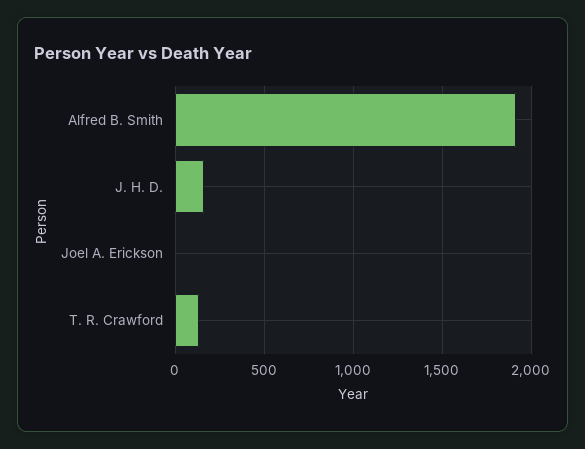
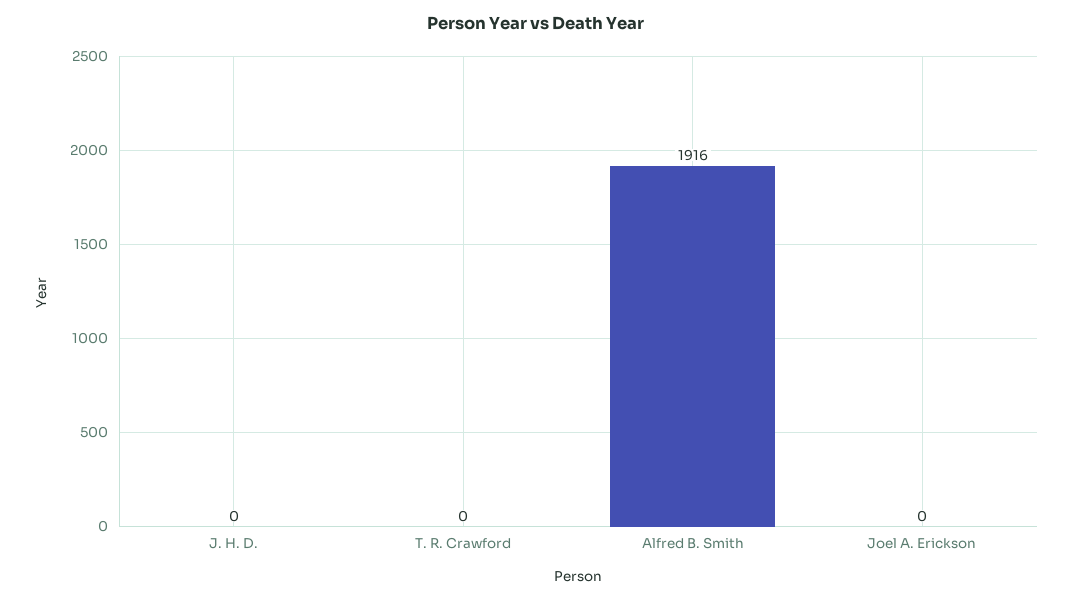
  {
    "Alfred B. Smith": 1916,
-   "J. H. D.": 150,
+   "J. H. D.": 0,
    "Joel A. Erickson": 0,
-   "T. R. Crawford": 150
+   "T. R. Crawford": 0
  }

